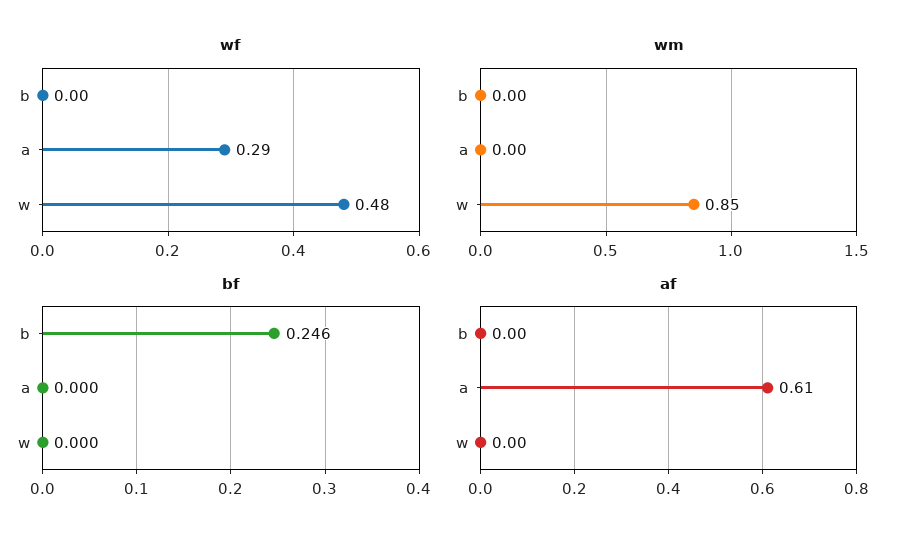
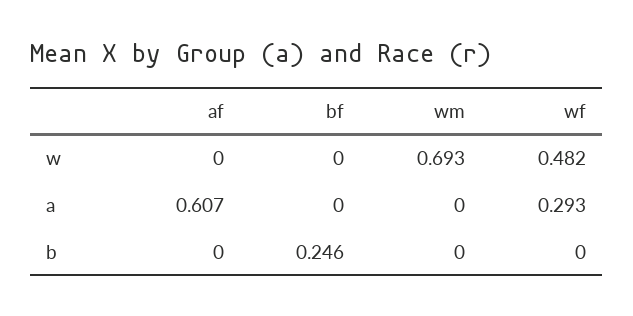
  {
    "wf": {
      "b": 0,
      "a": 0.293,
      "w": 0.482
    },
    "wm": {
      "b": 0,
      "a": 0,
-     "w": 0.85
+     "w": 0.693
    },
    "bf": {
      "b": 0.246,
      "a": 0,
      "w": 0
    },
    "af": {
      "b": 0,
      "a": 0.607,
      "w": 0
    }
  }

